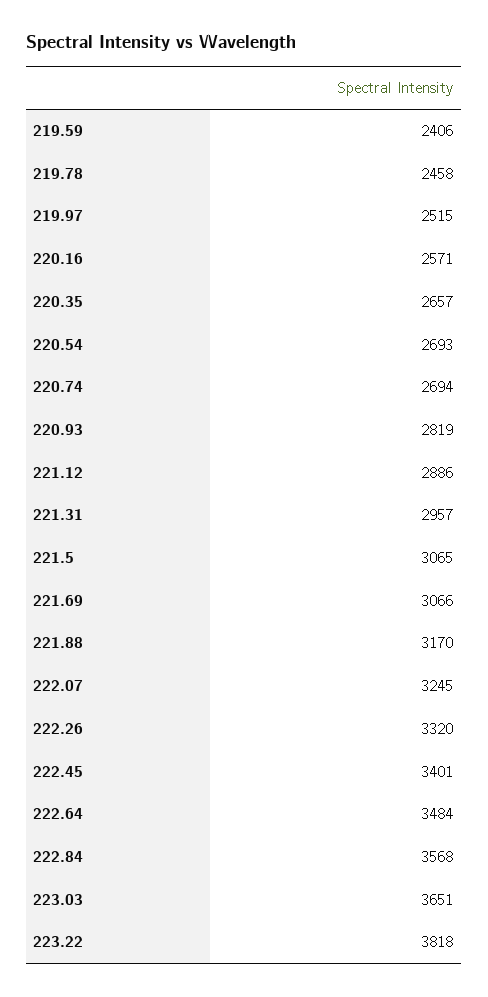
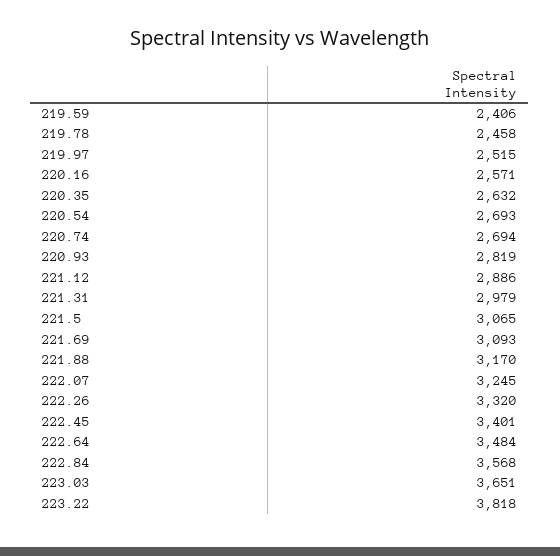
  {
    "219.59": 2406,
    "219.78": 2458,
    "219.97": 2515,
    "220.16": 2571,
-   "220.35": 2657,
+   "220.35": 2632,
    "220.54": 2693,
    "220.74": 2694,
    "220.93": 2819,
    "221.12": 2886,
-   "221.31": 2957,
+   "221.31": 2979,
    "221.5": 3065,
-   "221.69": 3066,
+   "221.69": 3093,
    "221.88": 3170,
    "222.07": 3245,
    "222.26": 3320,
    "222.45": 3401,
    "222.64": 3484,
    "222.84": 3568,
    "223.03": 3651,
    "223.22": 3818
  }

